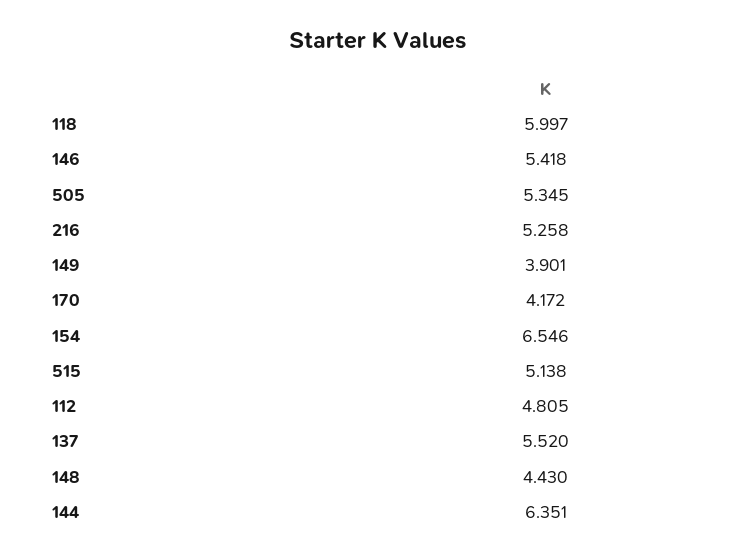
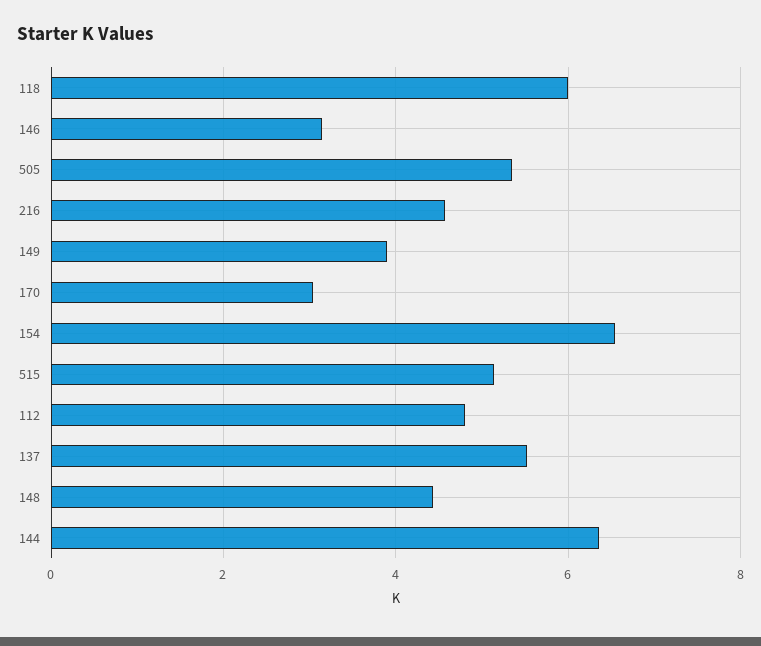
  {
    "118": 5.997,
-   "146": 5.418,
+   "146": 3.2,
    "505": 5.345,
-   "216": 5.258,
+   "216": 4.6,
    "149": 3.901,
-   "170": 4.172,
+   "170": 3,
    "154": 6.546,
    "515": 5.138,
    "112": 4.805,
    "137": 5.52,
    "148": 4.43,
    "144": 6.351
  }

